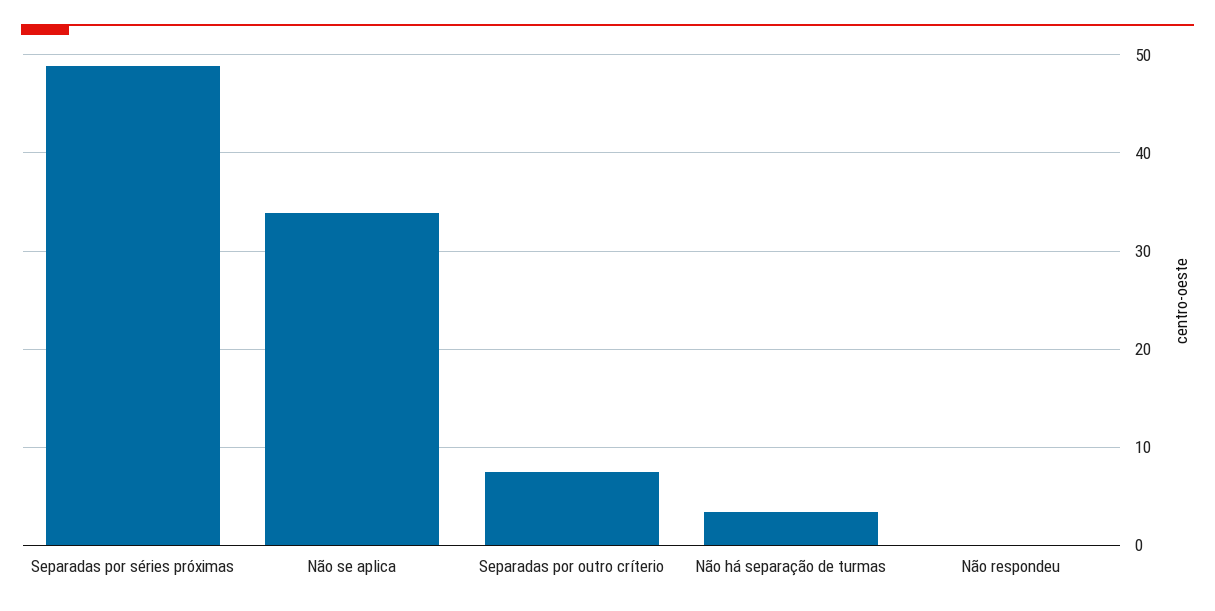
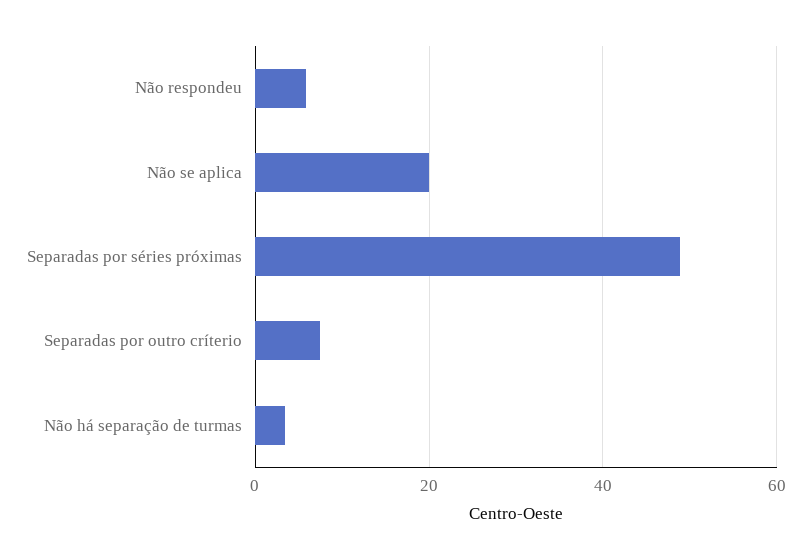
  {
    "Separadas por séries próximas": 49,
-   "Não se aplica": 34,
+   "Não se aplica": 20,
    "Separadas por outro críterio": 7,
    "Não há separação de turmas": 3,
-   "Não respondeu": 0
+   "Não respondeu": 6
  }

